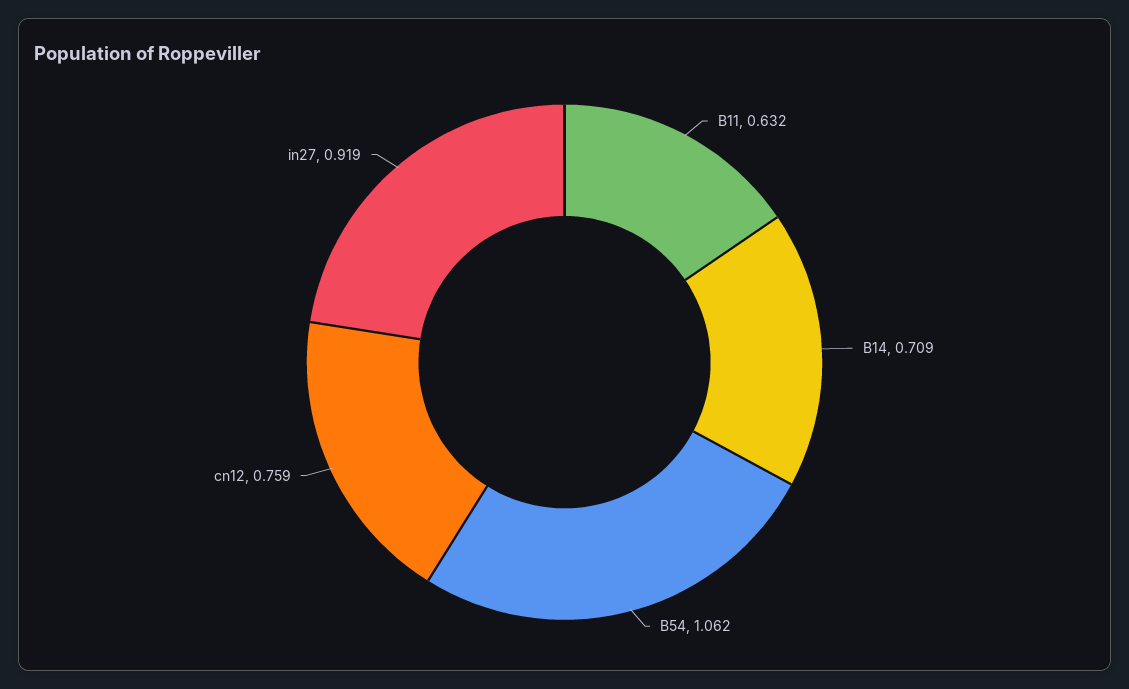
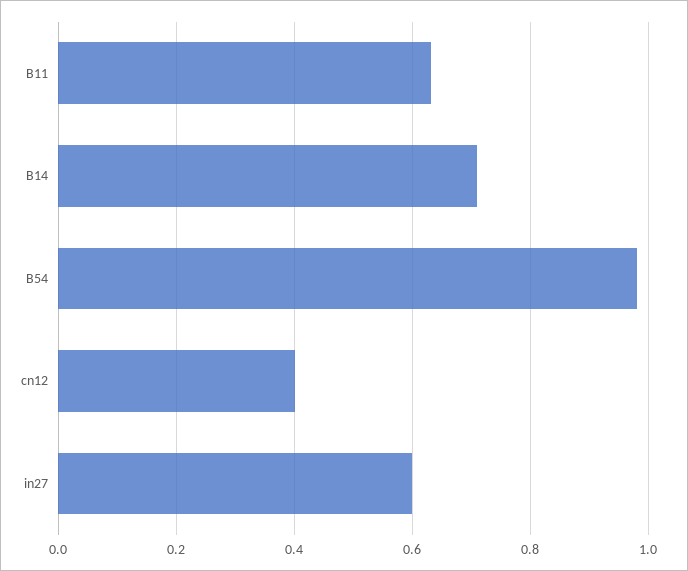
  {
    "B11": 0.632,
    "B14": 0.709,
-   "B54": 1.062,
+   "B54": 0.98,
-   "cn12": 0.759,
+   "cn12": 0.4,
-   "in27": 0.919
+   "in27": 0.6
  }

